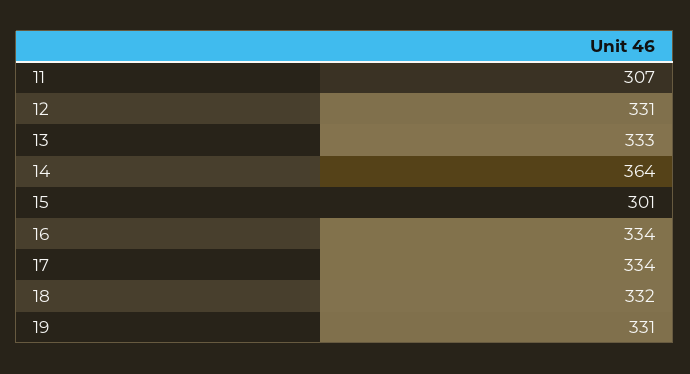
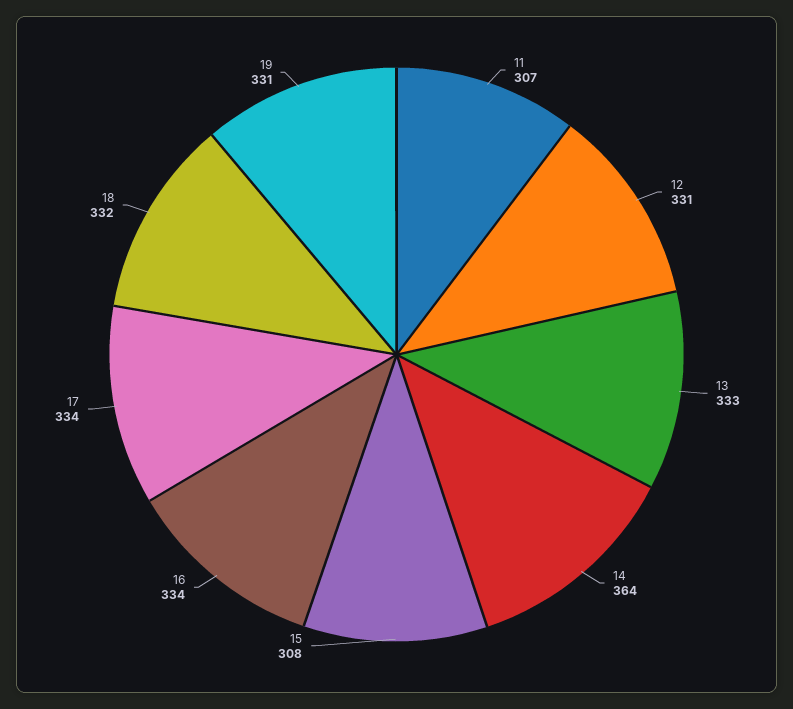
  {
    "11": 307,
    "12": 331,
    "13": 333,
    "14": 364,
-   "15": 301,
+   "15": 308,
    "16": 334,
    "17": 334,
    "18": 332,
    "19": 331
  }

